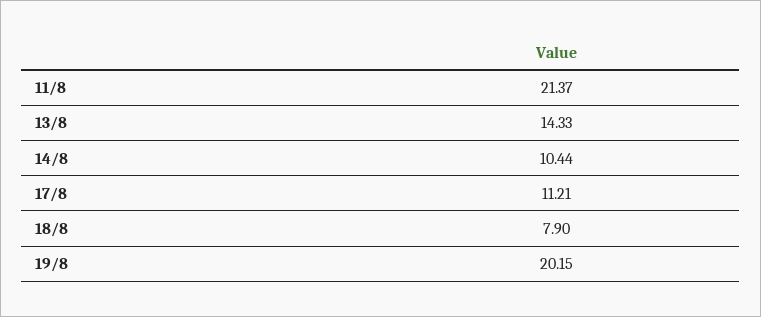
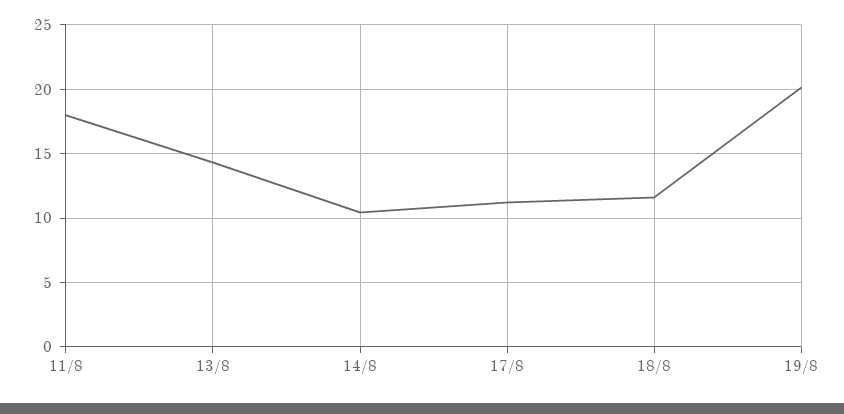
  {
-   "11/8": 21.37,
+   "11/8": 18,
    "13/8": 14.33,
    "14/8": 10.44,
    "17/8": 11.21,
-   "18/8": 7.9,
+   "18/8": 11.5,
    "19/8": 20.15
  }

